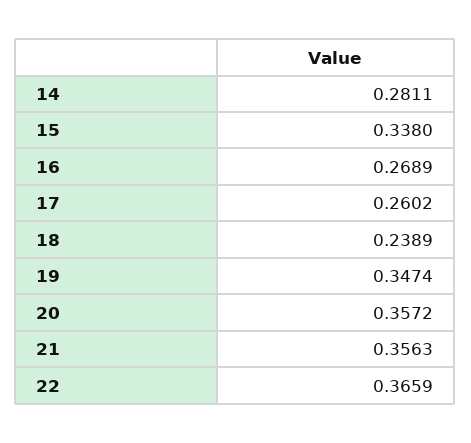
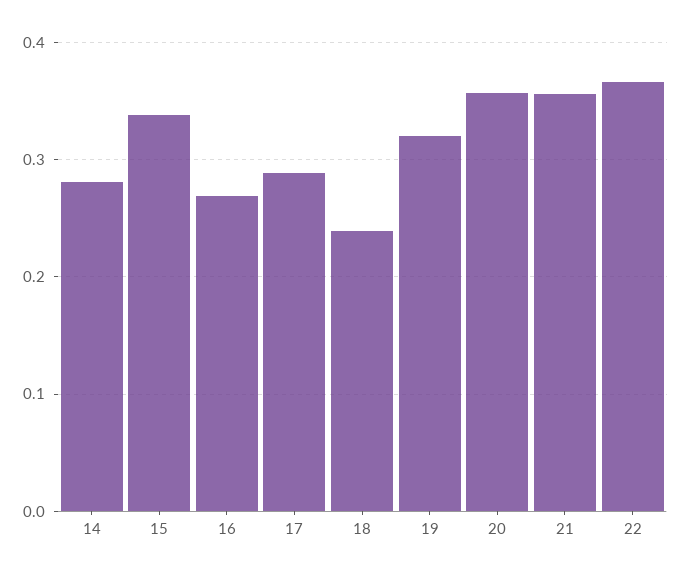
  {
    "14": 0.2811,
    "15": 0.338,
    "16": 0.2689,
-   "17": 0.2602,
+   "17": 0.29,
    "18": 0.2389,
-   "19": 0.3474,
+   "19": 0.32,
    "20": 0.3572,
    "21": 0.3563,
    "22": 0.3659
  }

